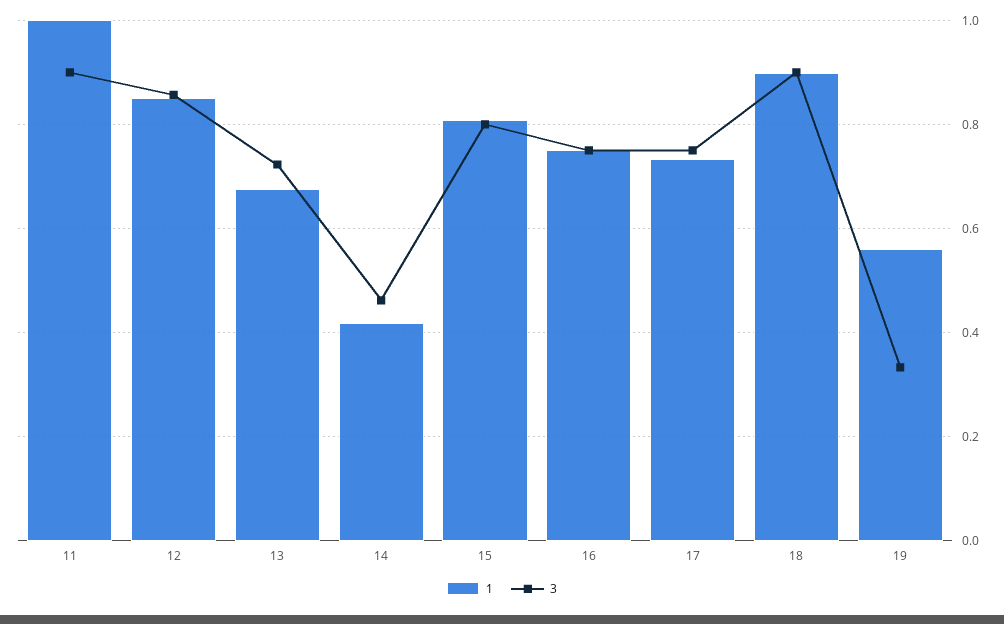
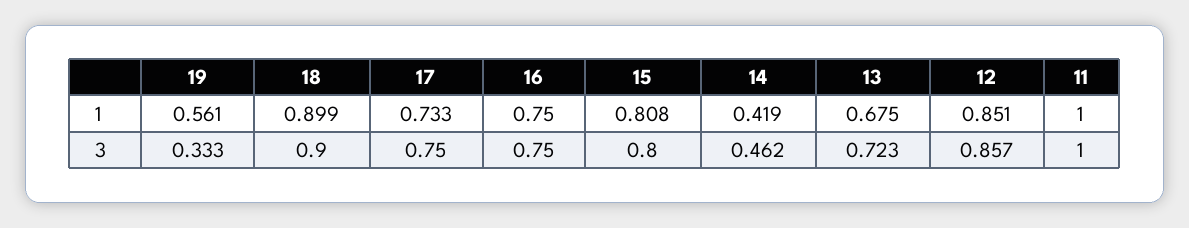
  {
    "1": {
      "11": 1,
      "12": 0.851,
      "13": 0.675,
      "14": 0.419,
      "15": 0.808,
      "16": 0.75,
      "17": 0.733,
      "18": 0.899,
      "19": 0.561
    },
    "3": {
-     "11": 0.9,
+     "11": 1,
      "12": 0.857,
      "13": 0.723,
      "14": 0.462,
      "15": 0.8,
      "16": 0.75,
      "17": 0.75,
      "18": 0.9,
      "19": 0.333
    }
  }

